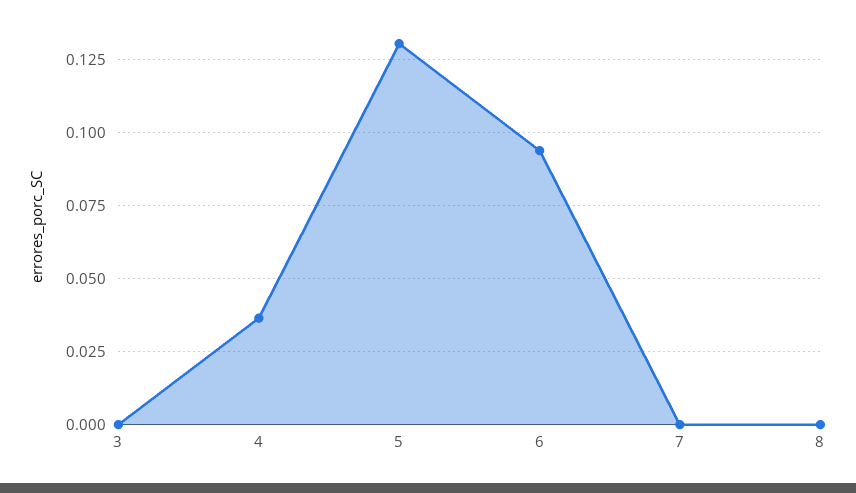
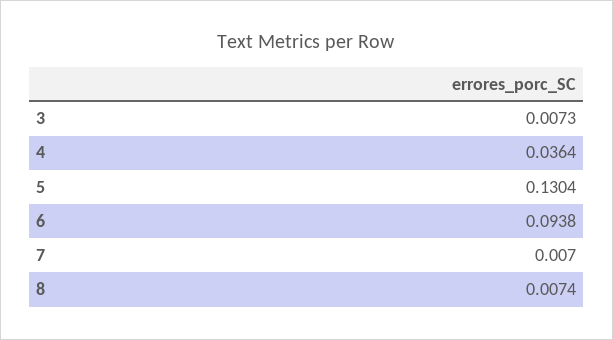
  {
-   "3": 0,
+   "3": 0.0073,
    "4": 0.0364,
    "5": 0.1304,
    "6": 0.0938,
-   "7": 0,
+   "7": 0.007,
-   "8": 0
+   "8": 0.0074
  }

